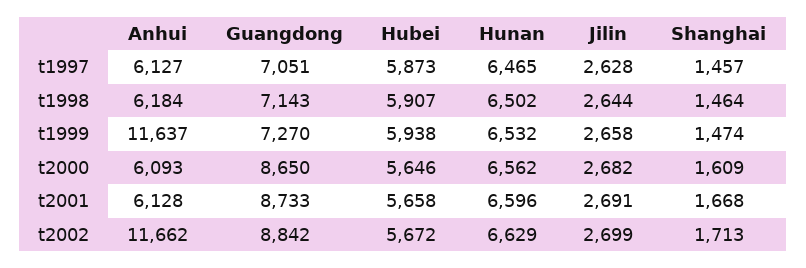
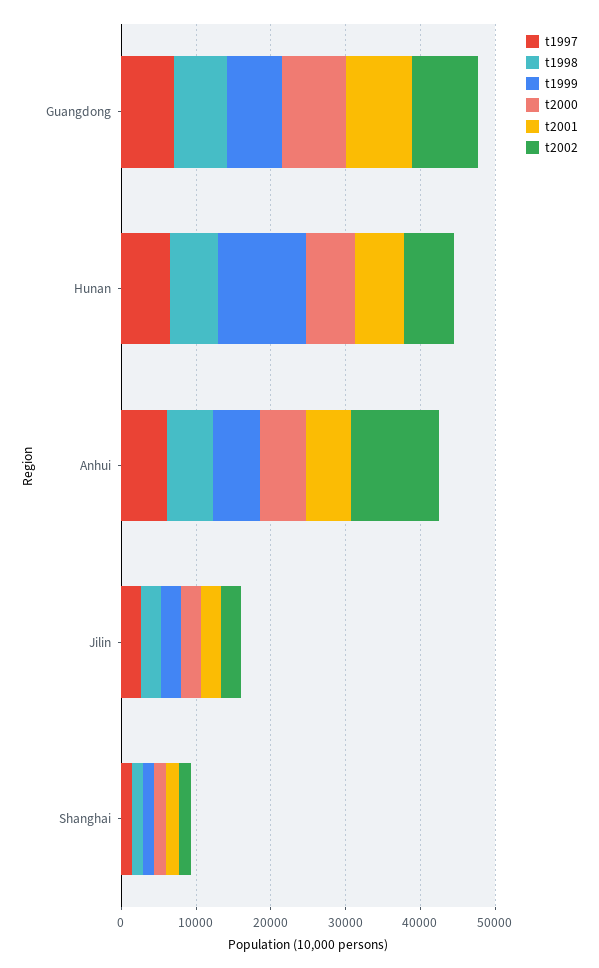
  {
    "t1997": {
      "Anhui": 6127,
      "Guangdong": 7051,
-     "Hubei": 5873,
      "Hunan": 6465,
      "Jilin": 2628,
      "Shanghai": 1457
    },
    "t1998": {
      "Anhui": 6184,
      "Guangdong": 7143,
-     "Hubei": 5907,
      "Hunan": 6502,
      "Jilin": 2644,
      "Shanghai": 1464
    },
    "t1999": {
-     "Anhui": 11637,
+     "Anhui": 6000,
      "Guangdong": 7270,
-     "Hubei": 5938,
-     "Hunan": 6532,
+     "Hunan": 12000,
      "Jilin": 2658,
      "Shanghai": 1474
    },
    "t2000": {
      "Anhui": 6093,
      "Guangdong": 8650,
-     "Hubei": 5646,
      "Hunan": 6562,
      "Jilin": 2682,
      "Shanghai": 1609
    },
    "t2001": {
      "Anhui": 6128,
      "Guangdong": 8733,
-     "Hubei": 5658,
      "Hunan": 6596,
      "Jilin": 2691,
      "Shanghai": 1668
    },
    "t2002": {
      "Anhui": 11662,
      "Guangdong": 8842,
-     "Hubei": 5672,
      "Hunan": 6629,
      "Jilin": 2699,
      "Shanghai": 1713
    }
  }

